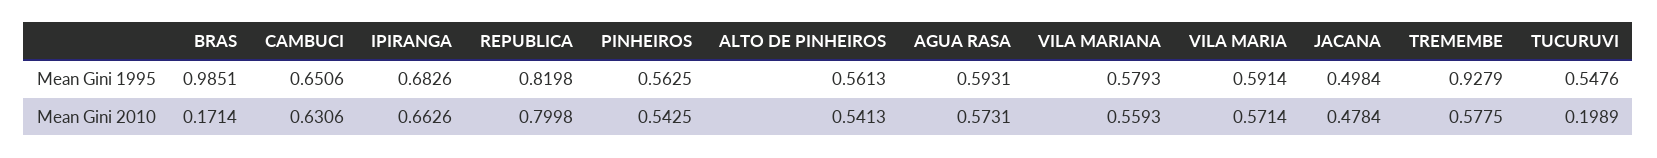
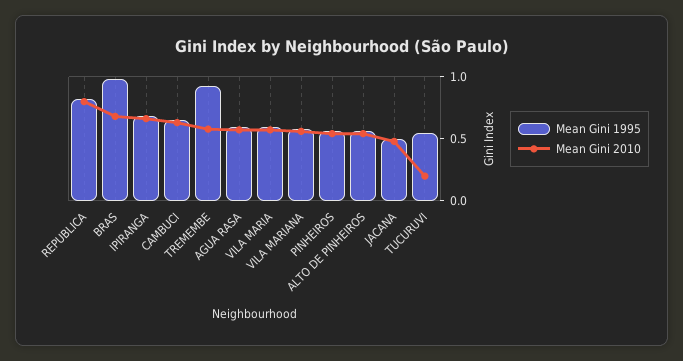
  {
    "Mean Gini 1995": {
      "BRAS": 0.9851,
      "CAMBUCI": 0.6506,
      "IPIRANGA": 0.6826,
      "REPUBLICA": 0.8198,
      "PINHEIROS": 0.5625,
      "ALTO DE PINHEIROS": 0.5613,
      "AGUA RASA": 0.5931,
      "VILA MARIANA": 0.5793,
      "VILA MARIA": 0.5914,
      "JACANA": 0.4984,
      "TREMEMBE": 0.9279,
      "TUCURUVI": 0.5476
    },
    "Mean Gini 2010": {
-     "BRAS": 0.1714,
+     "BRAS": 0.7,
      "CAMBUCI": 0.6306,
      "IPIRANGA": 0.6626,
      "REPUBLICA": 0.7998,
      "PINHEIROS": 0.5425,
      "ALTO DE PINHEIROS": 0.5413,
      "AGUA RASA": 0.5731,
      "VILA MARIANA": 0.5593,
      "VILA MARIA": 0.5714,
      "JACANA": 0.4784,
      "TREMEMBE": 0.5775,
      "TUCURUVI": 0.1989
    }
  }

